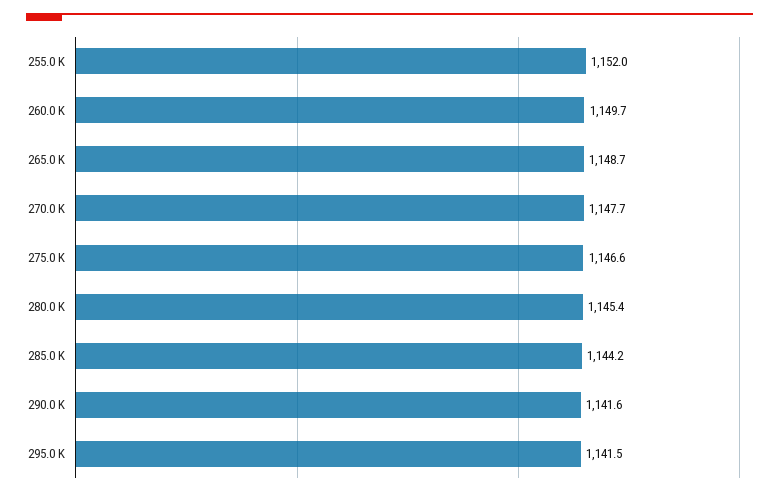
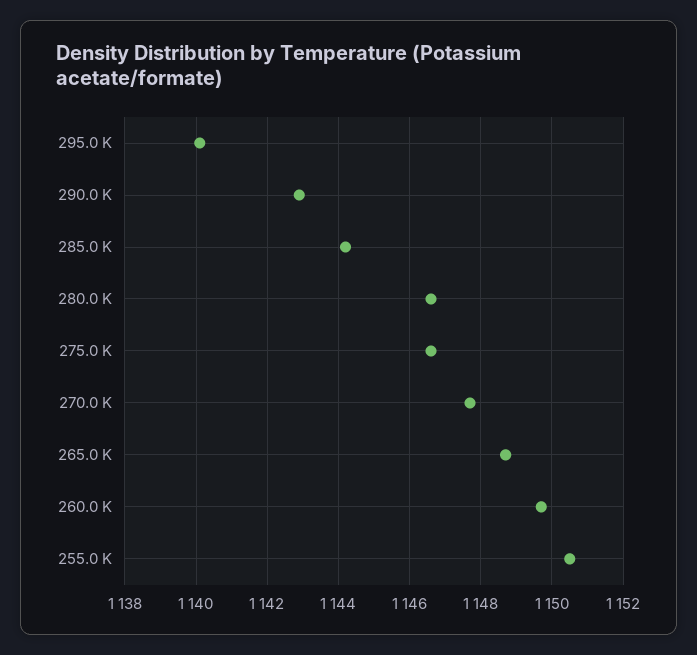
  {
-   "255.0 K": 1152,
+   "255.0 K": 1150.5,
    "260.0 K": 1149.7,
    "265.0 K": 1148.7,
    "270.0 K": 1147.7,
    "275.0 K": 1146.6,
-   "280.0 K": 1145.4,
+   "280.0 K": 1146.5,
    "285.0 K": 1144.2,
-   "290.0 K": 1141.6,
+   "290.0 K": 1143,
-   "295.0 K": 1141.5
+   "295.0 K": 1140
  }

